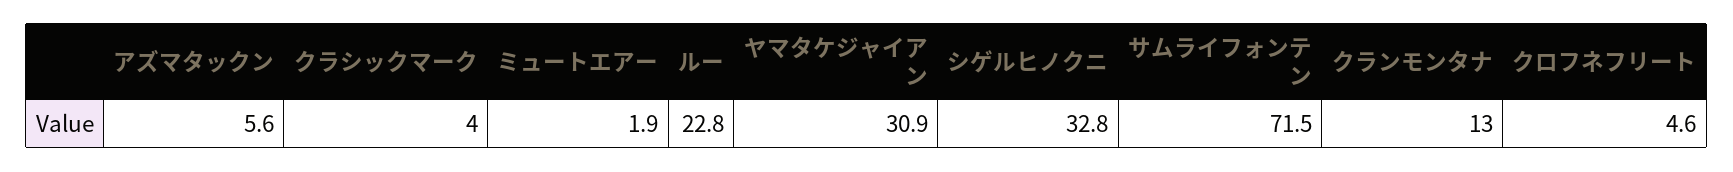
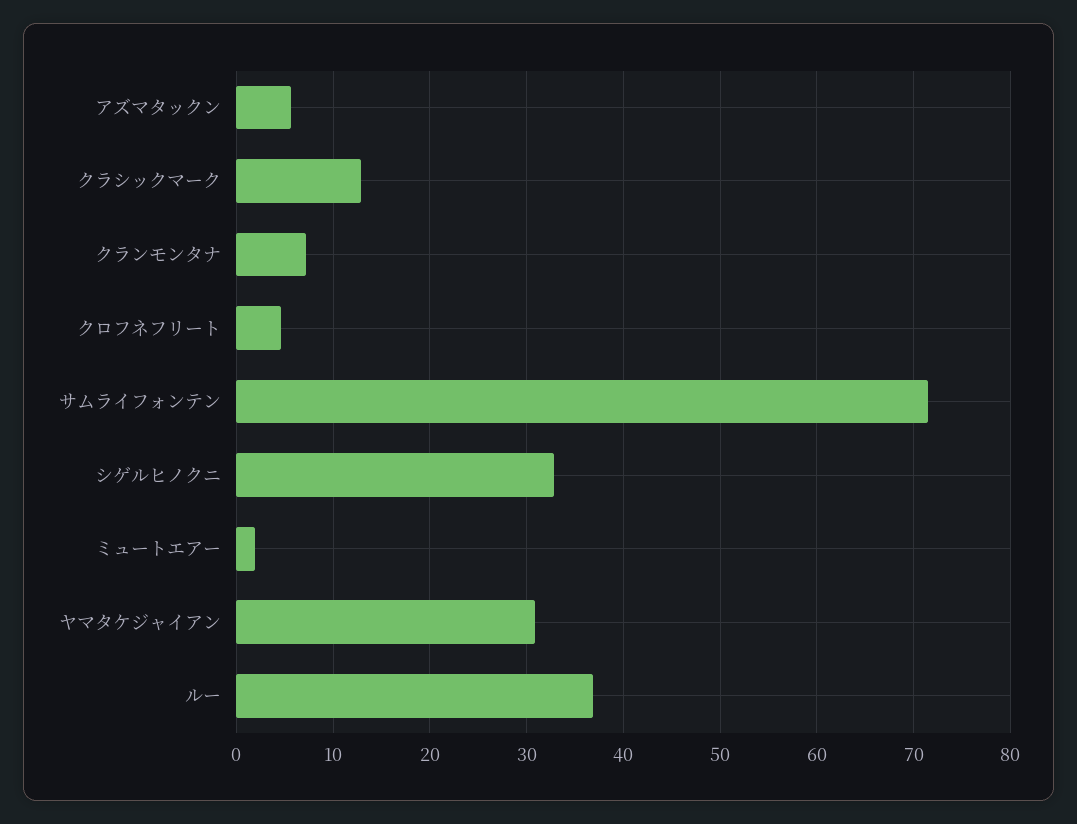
  {
    "アズマタックン": 5.6,
-   "クラシックマーク": 4,
+   "クラシックマーク": 13,
    "ミュートエアー": 1.9,
-   "ルー": 22.8,
+   "ルー": 37,
    "ヤマタケジャイアン": 30.9,
    "シゲルヒノクニ": 32.8,
    "サムライフォンテン": 71.5,
-   "クランモンタナ": 13,
+   "クランモンタナ": 7,
    "クロフネフリート": 4.6
  }

